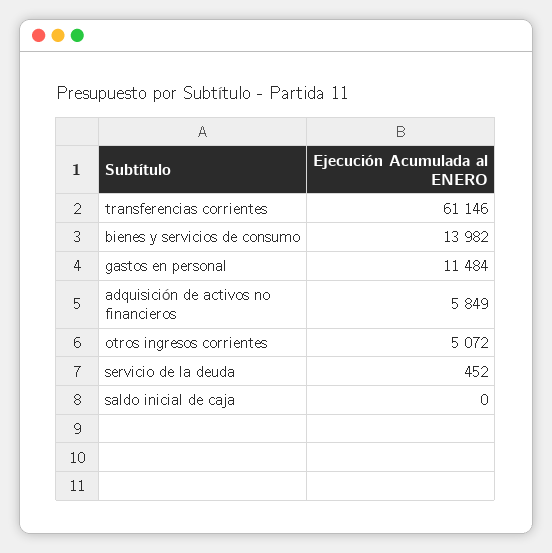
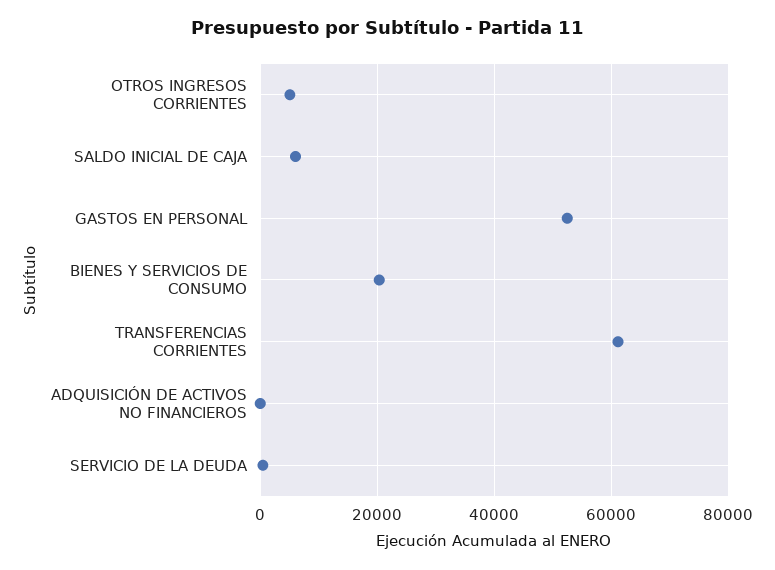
  {
    "transferencias corrientes": 61146,
-   "bienes y servicios de consumo": 13982,
+   "bienes y servicios de consumo": 20000,
-   "gastos en personal": 11484,
+   "gastos en personal": 52000,
-   "adquisición de activos no financieros": 5849,
+   "adquisición de activos no financieros": 0,
    "otros ingresos corrientes": 5072,
    "servicio de la deuda": 452,
-   "saldo inicial de caja": 0
+   "saldo inicial de caja": 6000
  }

